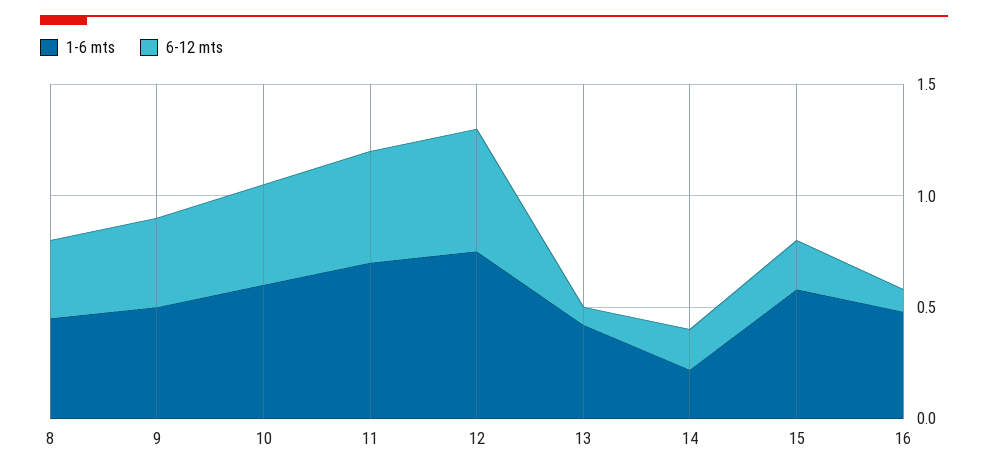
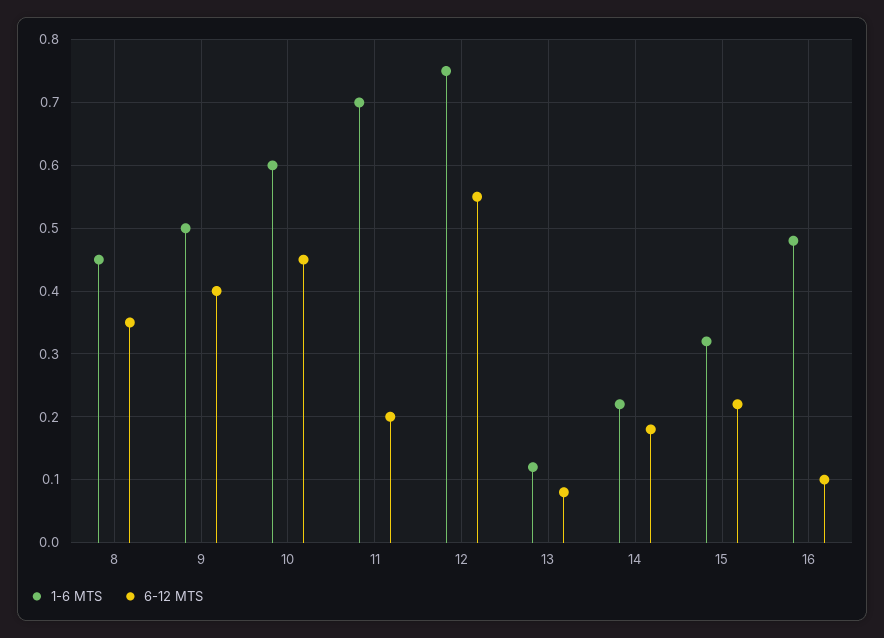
  {
    "1-6 mts": {
      "8": 0.45,
      "9": 0.5,
      "10": 0.6,
      "11": 0.7,
      "12": 0.75,
-     "13": 0.4,
+     "13": 0.12,
      "14": 0.22,
-     "15": 0.6,
+     "15": 0.32,
      "16": 0.48
    },
    "6-12 mts": {
      "8": 0.35,
      "9": 0.4,
      "10": 0.45,
-     "11": 0.5,
+     "11": 0.2,
      "12": 0.55,
      "13": 0.08,
      "14": 0.18,
      "15": 0.22,
      "16": 0.1
    }
  }

